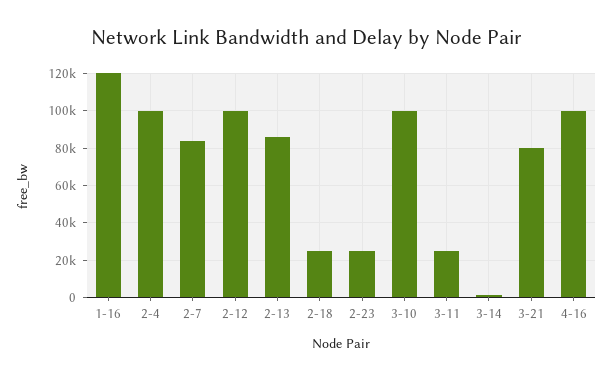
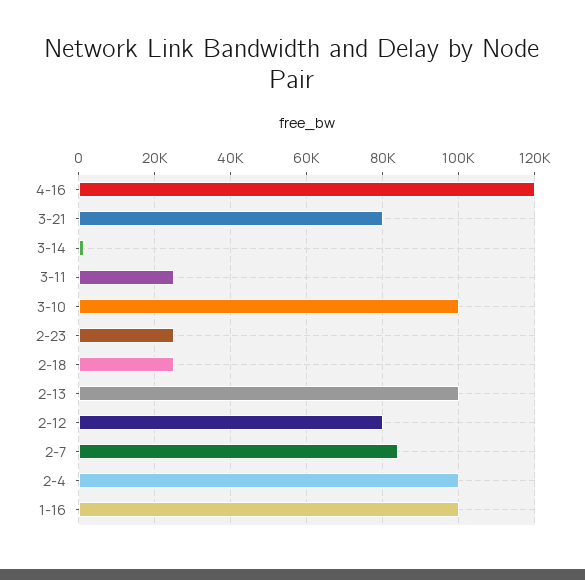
  {
-   "1-16": 120000,
+   "1-16": 100000,
    "2-4": 100000,
    "2-7": 84000,
-   "2-12": 100000,
+   "2-12": 80000,
-   "2-13": 85000,
+   "2-13": 100000,
    "2-18": 26000,
    "2-23": 26000,
    "3-10": 100000,
    "3-11": 26000,
    "3-14": 2000,
    "3-21": 80000,
-   "4-16": 100000
+   "4-16": 120000
  }

